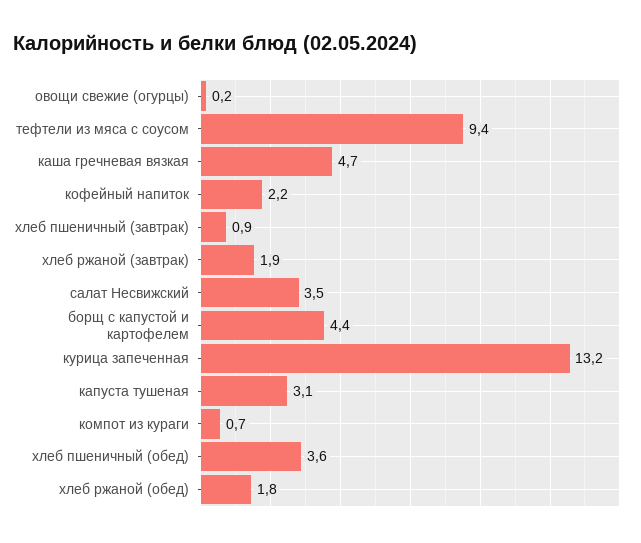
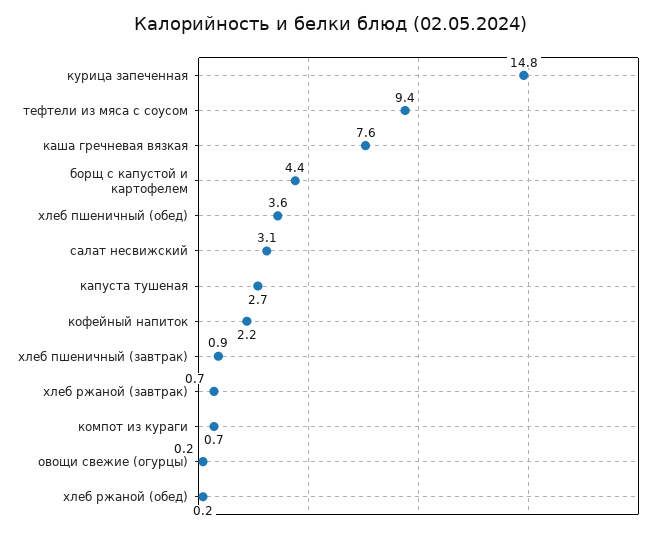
  {
    "овощи свежие (огурцы)": 0.2,
    "тефтели из мяса с соусом": 9.4,
-   "каша гречневая вязкая": 4.7,
+   "каша гречневая вязкая": 7.6,
    "кофейный напиток": 2.2,
    "хлеб пшеничный (завтрак)": 0.9,
-   "хлеб ржаной (завтрак)": 1.9,
+   "хлеб ржаной (завтрак)": 0.7,
-   "салат Несвижский": 3.5,
+   "салат Несвижский": 3.1,
    "борщ с капустой и картофелем": 4.4,
-   "курица запеченная": 13.2,
+   "курица запеченная": 14.8,
-   "капуста тушеная": 3.1,
+   "капуста тушеная": 2.7,
    "компот из кураги": 0.7,
    "хлеб пшеничный (обед)": 3.6,
-   "хлеб ржаной (обед)": 1.8
+   "хлеб ржаной (обед)": 0.2
  }

